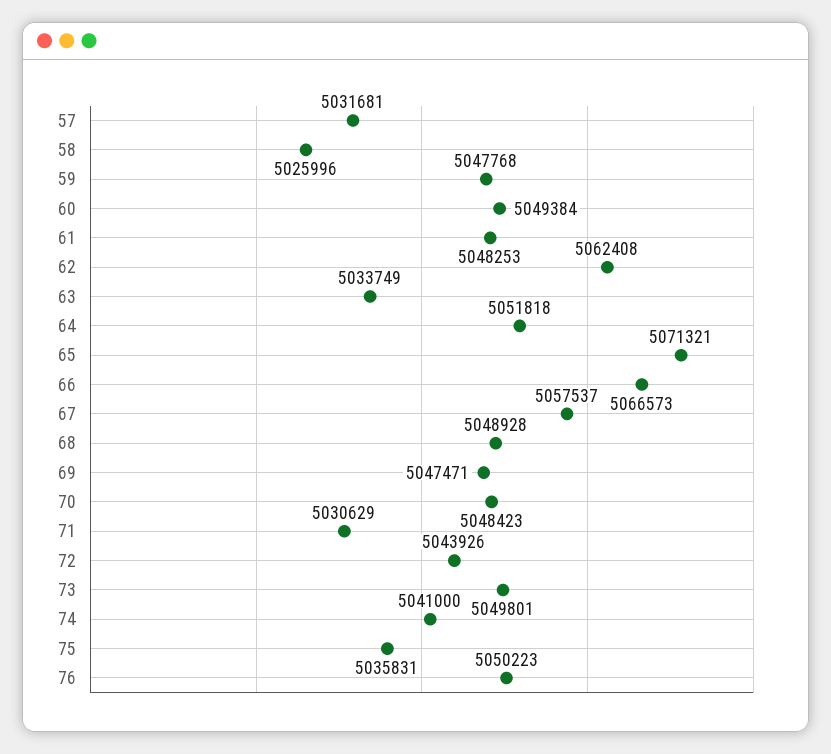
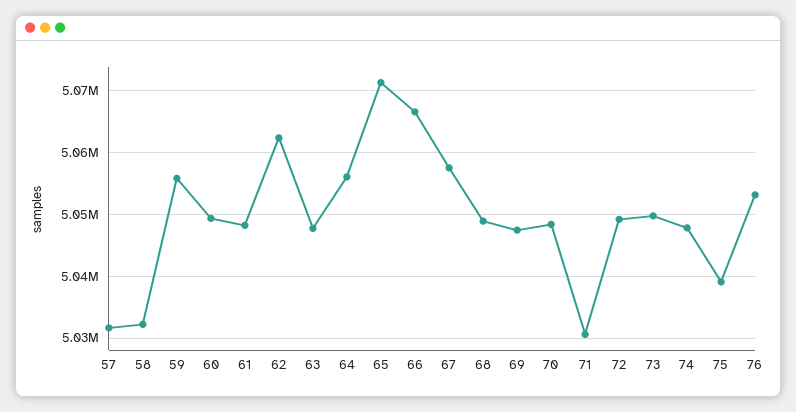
  {
    "57": 5031681,
-   "58": 5025996,
+   "58": 5032000,
-   "59": 5047768,
+   "59": 5056000,
    "60": 5049384,
    "61": 5048253,
    "62": 5062408,
-   "63": 5033749,
+   "63": 5048000,
-   "64": 5051818,
+   "64": 5056000,
    "65": 5071321,
    "66": 5066573,
    "67": 5057537,
    "68": 5048928,
    "69": 5047471,
    "70": 5048423,
    "71": 5030629,
-   "72": 5043926,
+   "72": 5049000,
    "73": 5049801,
-   "74": 5041000,
+   "74": 5048000,
-   "75": 5035831,
+   "75": 5039000,
-   "76": 5050223
+   "76": 5053000
  }

